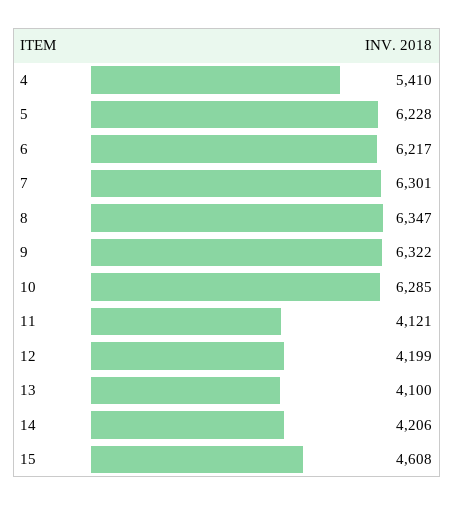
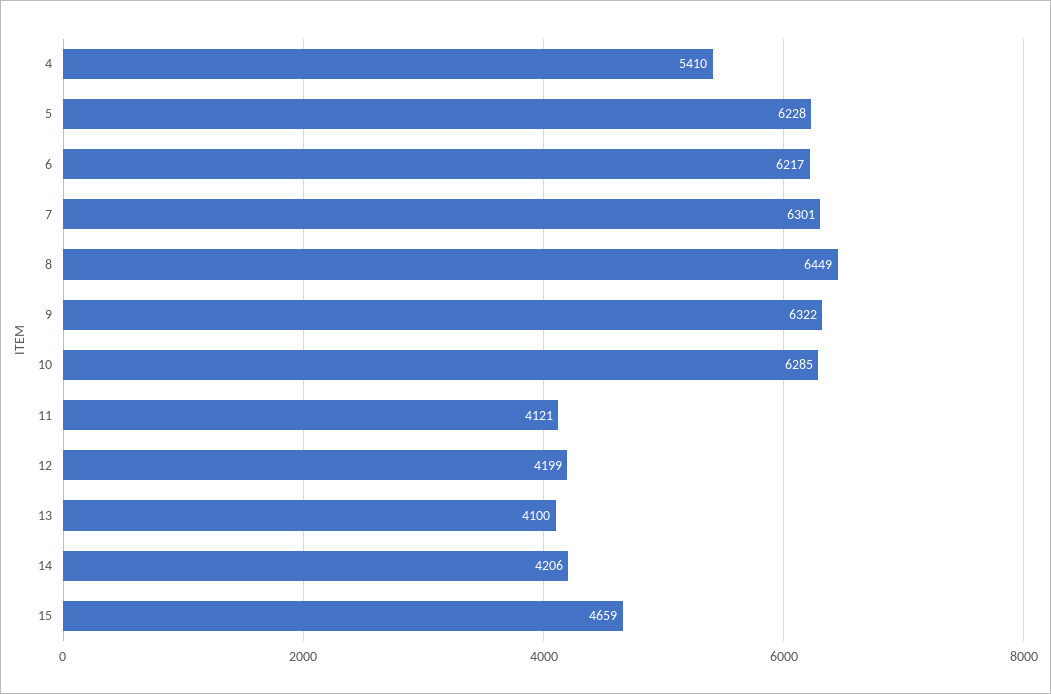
  {
    "4": 5410,
    "5": 6228,
    "6": 6217,
    "7": 6301,
-   "8": 6347,
+   "8": 6449,
    "9": 6322,
    "10": 6285,
    "11": 4121,
    "12": 4199,
    "13": 4100,
    "14": 4206,
-   "15": 4608
+   "15": 4659
  }

